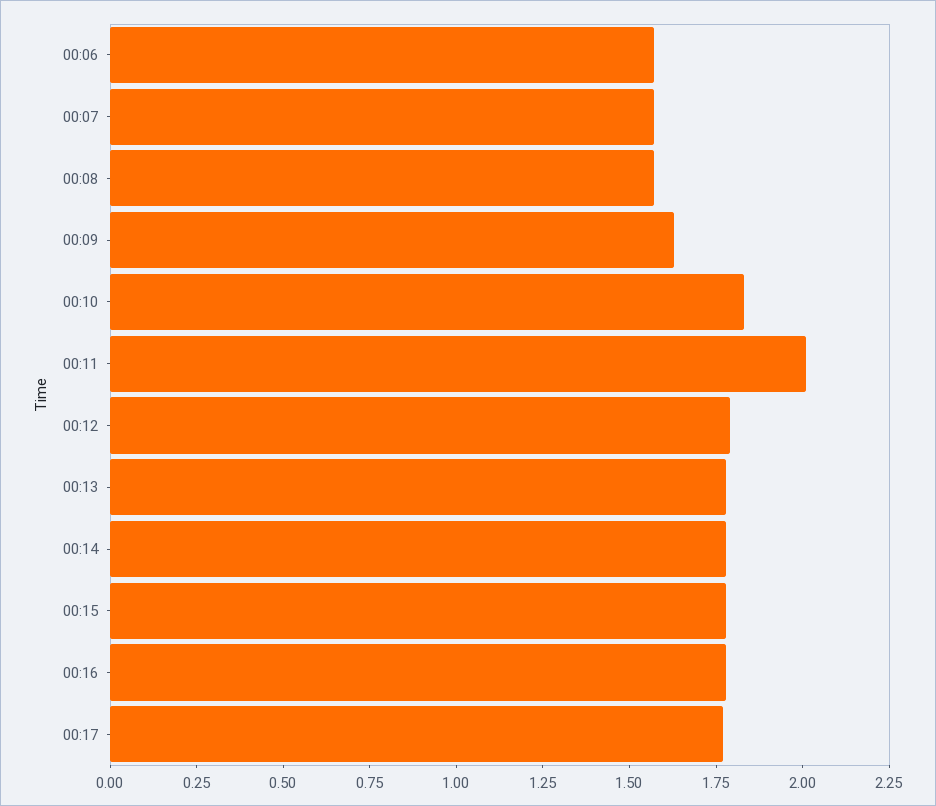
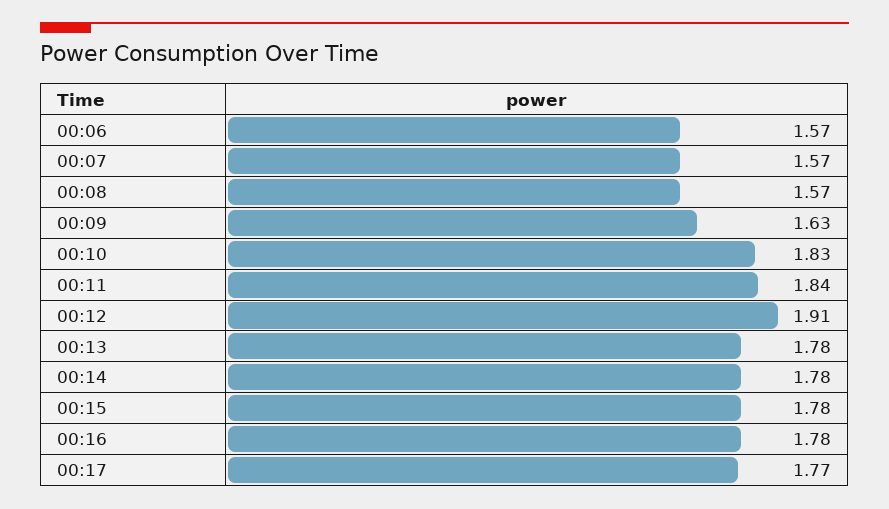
  {
    "00:06": 1.57,
    "00:07": 1.57,
    "00:08": 1.57,
    "00:09": 1.63,
    "00:10": 1.83,
-   "00:11": 2,
+   "00:11": 1.84,
-   "00:12": 1.8,
+   "00:12": 1.91,
    "00:13": 1.78,
    "00:14": 1.78,
    "00:15": 1.78,
    "00:16": 1.78,
    "00:17": 1.77
  }

